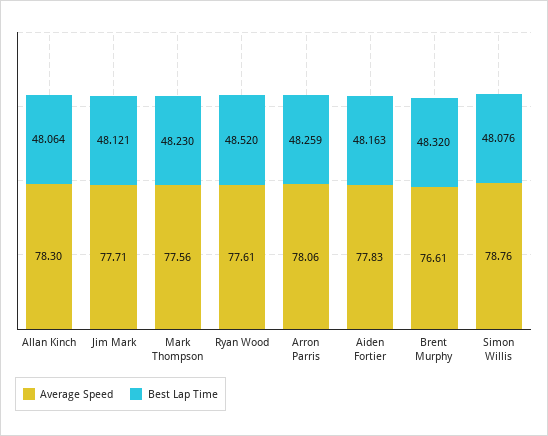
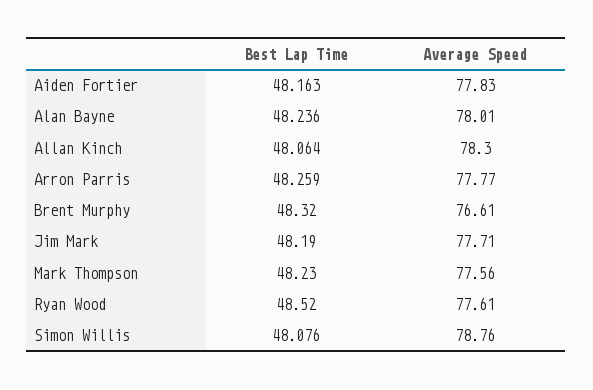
  {
    "Average Speed": {
      "Allan Kinch": 78.3,
      "Jim Mark": 77.71,
      "Mark Thompson": 77.56,
      "Ryan Wood": 77.61,
-     "Arron Parris": 78.06,
+     "Arron Parris": 77.77,
      "Aiden Fortier": 77.83,
      "Brent Murphy": 76.61,
-     "Simon Willis": 78.76
+     "Simon Willis": 78.76,
+     "Alan Bayne": 78.01
    },
    "Best Lap Time": {
      "Allan Kinch": 48.064,
-     "Jim Mark": 48.121,
+     "Jim Mark": 48.19,
      "Mark Thompson": 48.23,
      "Ryan Wood": 48.52,
      "Arron Parris": 48.259,
      "Aiden Fortier": 48.163,
      "Brent Murphy": 48.32,
-     "Simon Willis": 48.076
+     "Simon Willis": 48.076,
+     "Alan Bayne": 48.236
    }
  }

